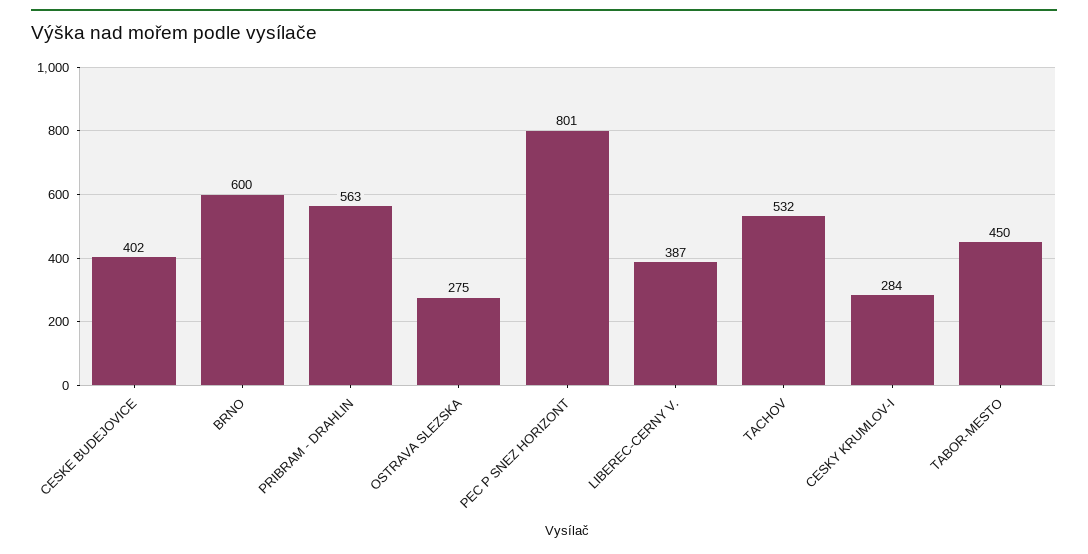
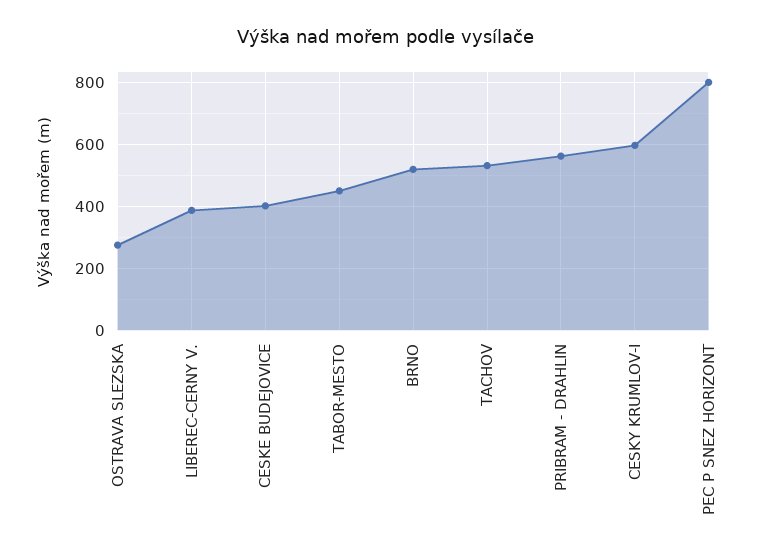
  {
    "CESKE BUDEJOVICE": 402,
-   "BRNO": 600,
+   "BRNO": 520,
    "PRIBRAM - DRAHLIN": 563,
    "OSTRAVA SLEZSKA": 275,
    "PEC P SNEZ HORIZONT": 801,
    "LIBEREC-CERNY V.": 387,
    "TACHOV": 532,
-   "CESKY KRUMLOV-I": 284,
+   "CESKY KRUMLOV-I": 600,
    "TABOR-MESTO": 450
  }

